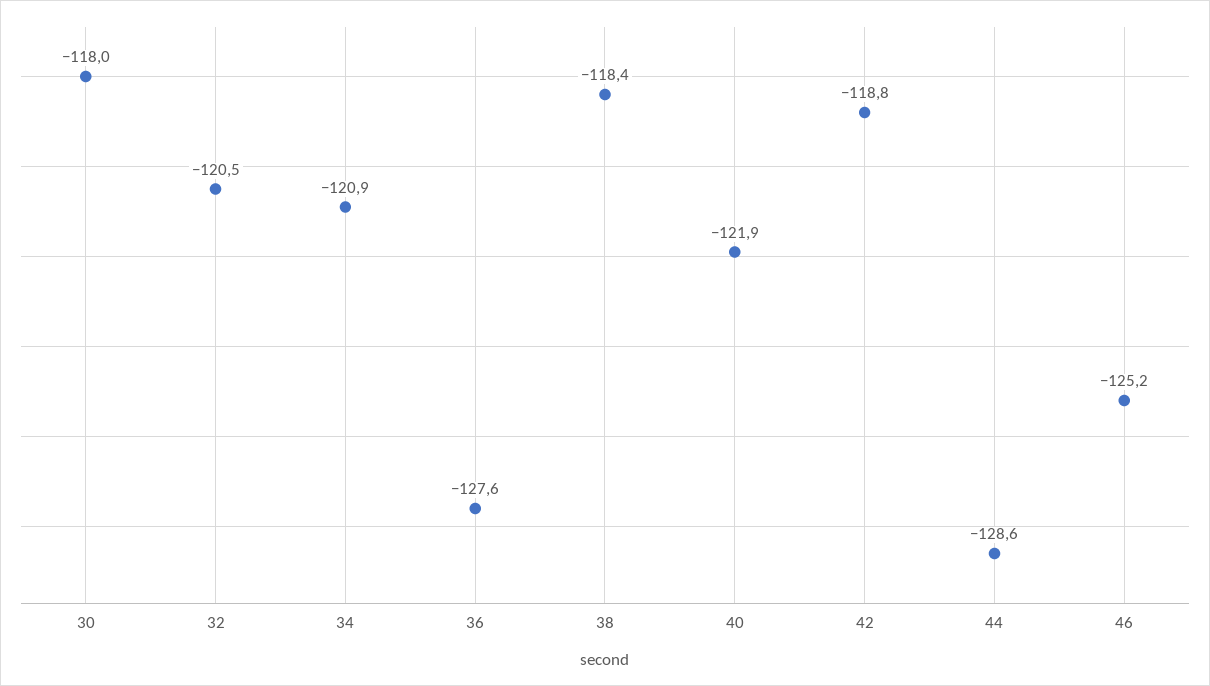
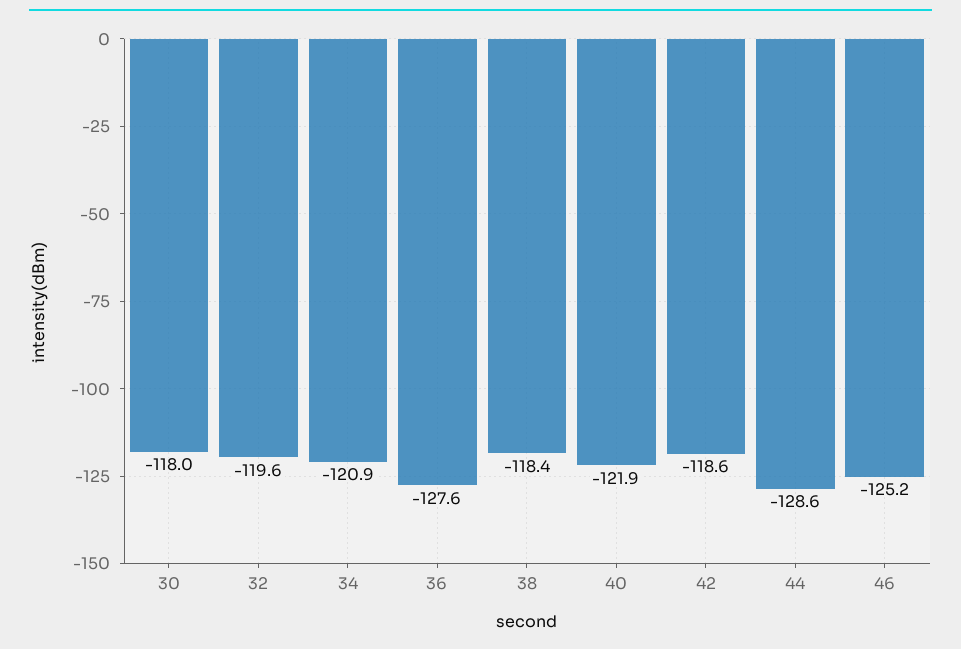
  {
    "30": -118,
-   "32": -120.5,
+   "32": -119.6,
    "34": -120.9,
    "36": -127.6,
    "38": -118.4,
    "40": -121.9,
-   "42": -118.8,
+   "42": -118.6,
    "44": -128.6,
    "46": -125.2
  }

